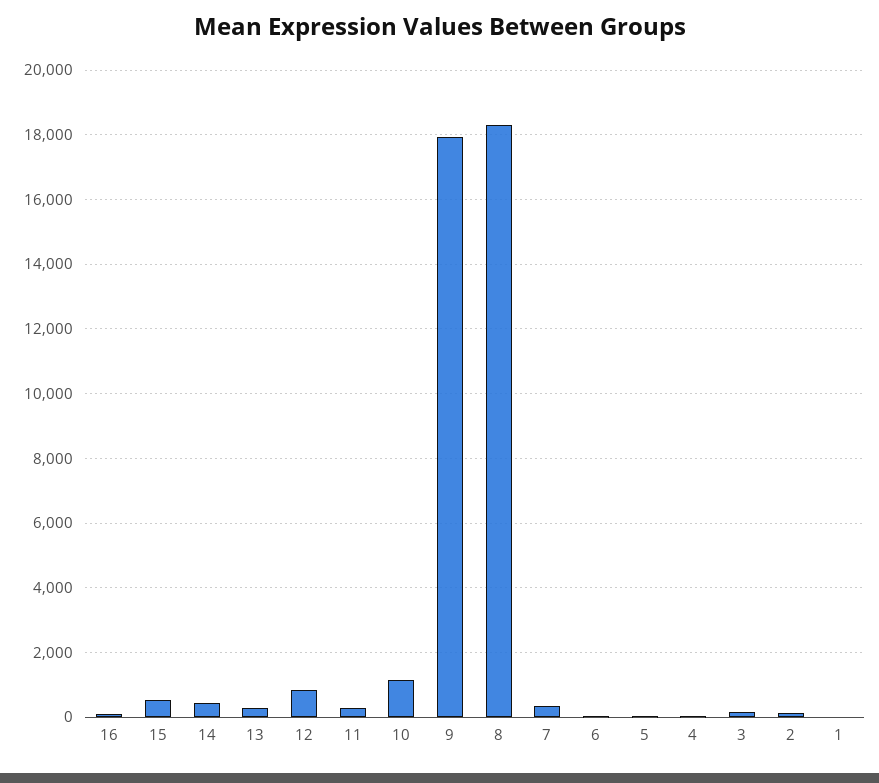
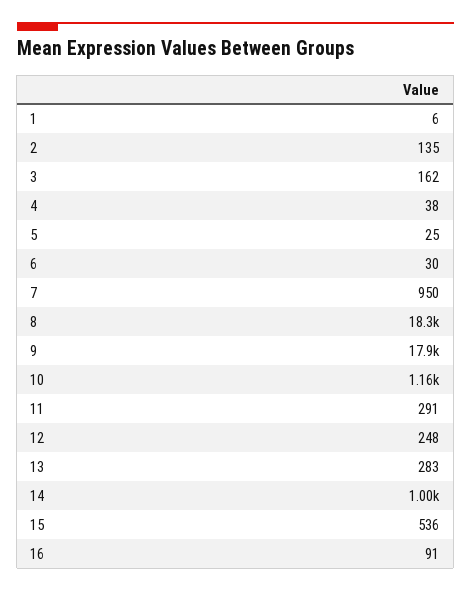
  {
    "16": 91,
    "15": 536,
-   "14": 400,
+   "14": 1000,
    "13": 283,
-   "12": 800,
+   "12": 248,
    "11": 291,
    "10": 1160,
    "9": 17900,
    "8": 18300,
-   "7": 400,
+   "7": 950,
    "6": 30,
    "5": 25,
    "4": 38,
    "3": 162,
    "2": 135,
    "1": 6
  }

